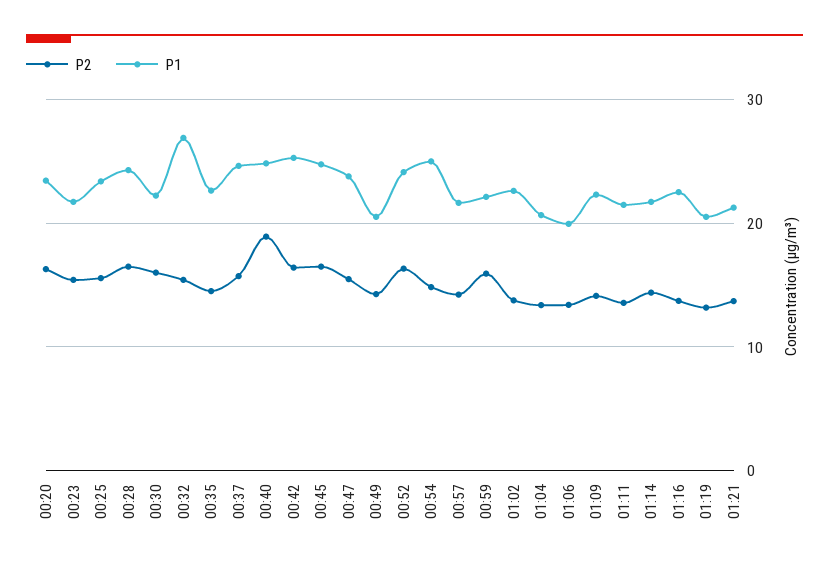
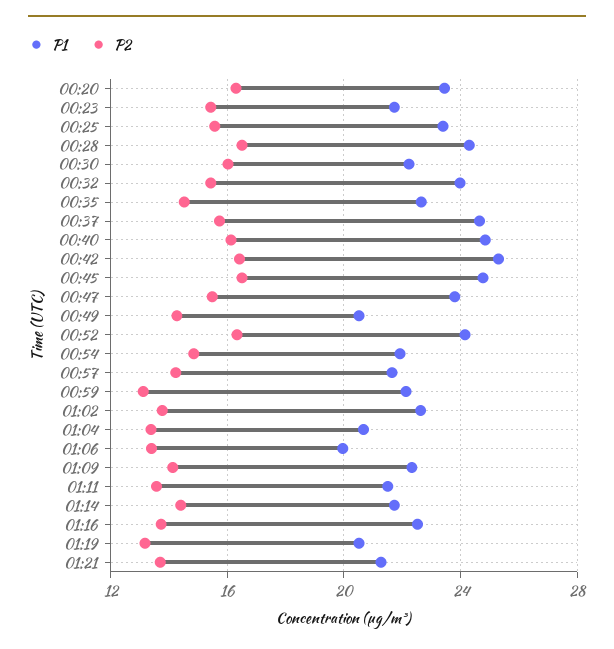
  {
    "P2": {
      "00:20": 16.5,
      "00:23": 15.5,
      "00:25": 15.5,
      "00:28": 16.5,
      "00:30": 16,
      "00:32": 15.5,
      "00:35": 14.5,
      "00:37": 15.5,
-     "00:40": 19,
+     "00:40": 16,
      "00:42": 16.5,
      "00:45": 16.5,
      "00:47": 15.5,
      "00:49": 14.5,
      "00:52": 16.5,
      "00:54": 15,
      "00:57": 14,
-     "00:59": 16,
+     "00:59": 13,
      "01:02": 14,
      "01:04": 13.5,
      "01:06": 13.5,
      "01:09": 14,
      "01:11": 13.5,
      "01:14": 14.5,
      "01:16": 13.5,
      "01:19": 13,
      "01:21": 13.5
    },
    "P1": {
      "00:20": 23.5,
      "00:23": 21.5,
      "00:25": 23.5,
      "00:28": 24.5,
      "00:30": 22,
-     "00:32": 27,
+     "00:32": 24,
      "00:35": 22.5,
      "00:37": 24.5,
      "00:40": 25,
      "00:42": 25.5,
      "00:45": 25,
      "00:47": 24,
      "00:49": 20.5,
      "00:52": 24,
-     "00:54": 25,
+     "00:54": 22,
      "00:57": 21.5,
      "00:59": 22,
      "01:02": 22.5,
      "01:04": 20.5,
      "01:06": 20,
      "01:09": 22.5,
      "01:11": 21.5,
      "01:14": 21.5,
      "01:16": 22.5,
      "01:19": 20.5,
      "01:21": 21.5
    }
  }

